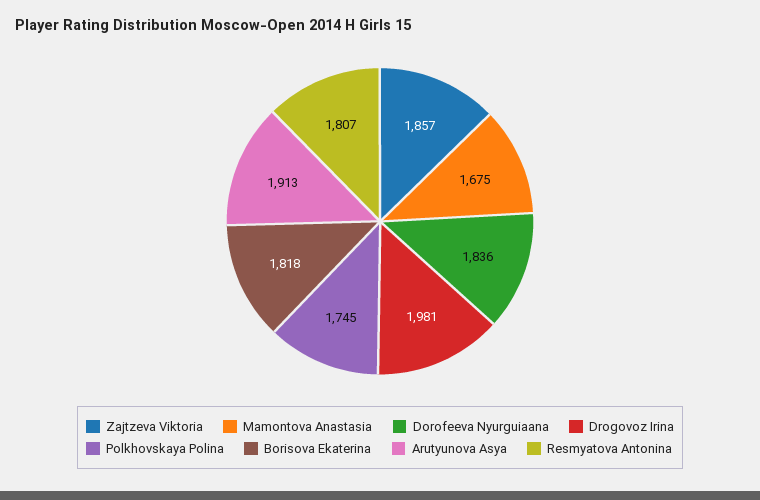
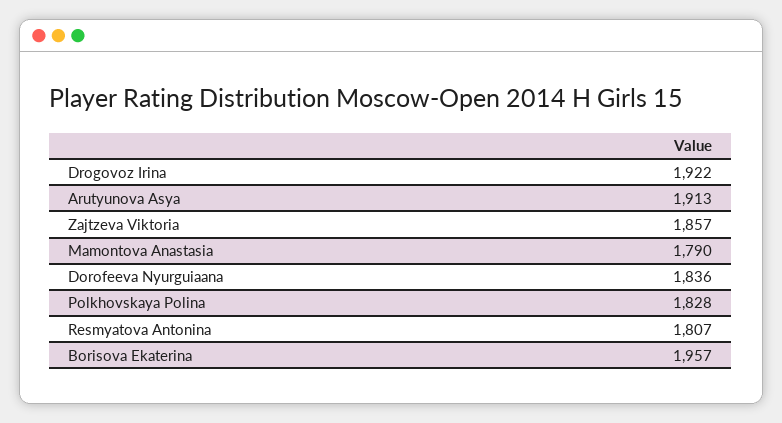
  {
    "Zajtzeva Viktoria": 1857,
-   "Mamontova Anastasia": 1675,
+   "Mamontova Anastasia": 1790,
    "Dorofeeva Nyurguiaana": 1836,
-   "Drogovoz Irina": 1981,
+   "Drogovoz Irina": 1922,
-   "Polkhovskaya Polina": 1745,
+   "Polkhovskaya Polina": 1828,
-   "Borisova Ekaterina": 1818,
+   "Borisova Ekaterina": 1957,
    "Arutyunova Asya": 1913,
    "Resmyatova Antonina": 1807
  }

